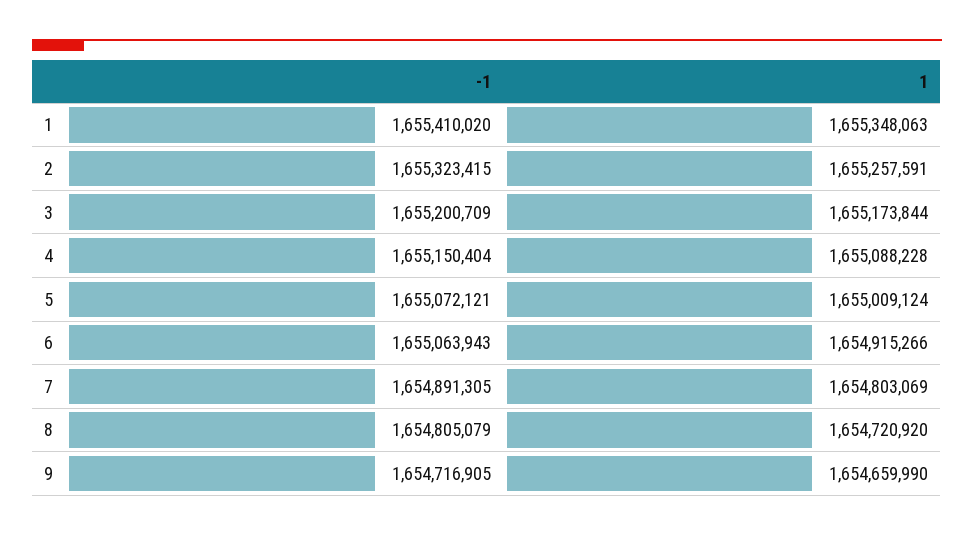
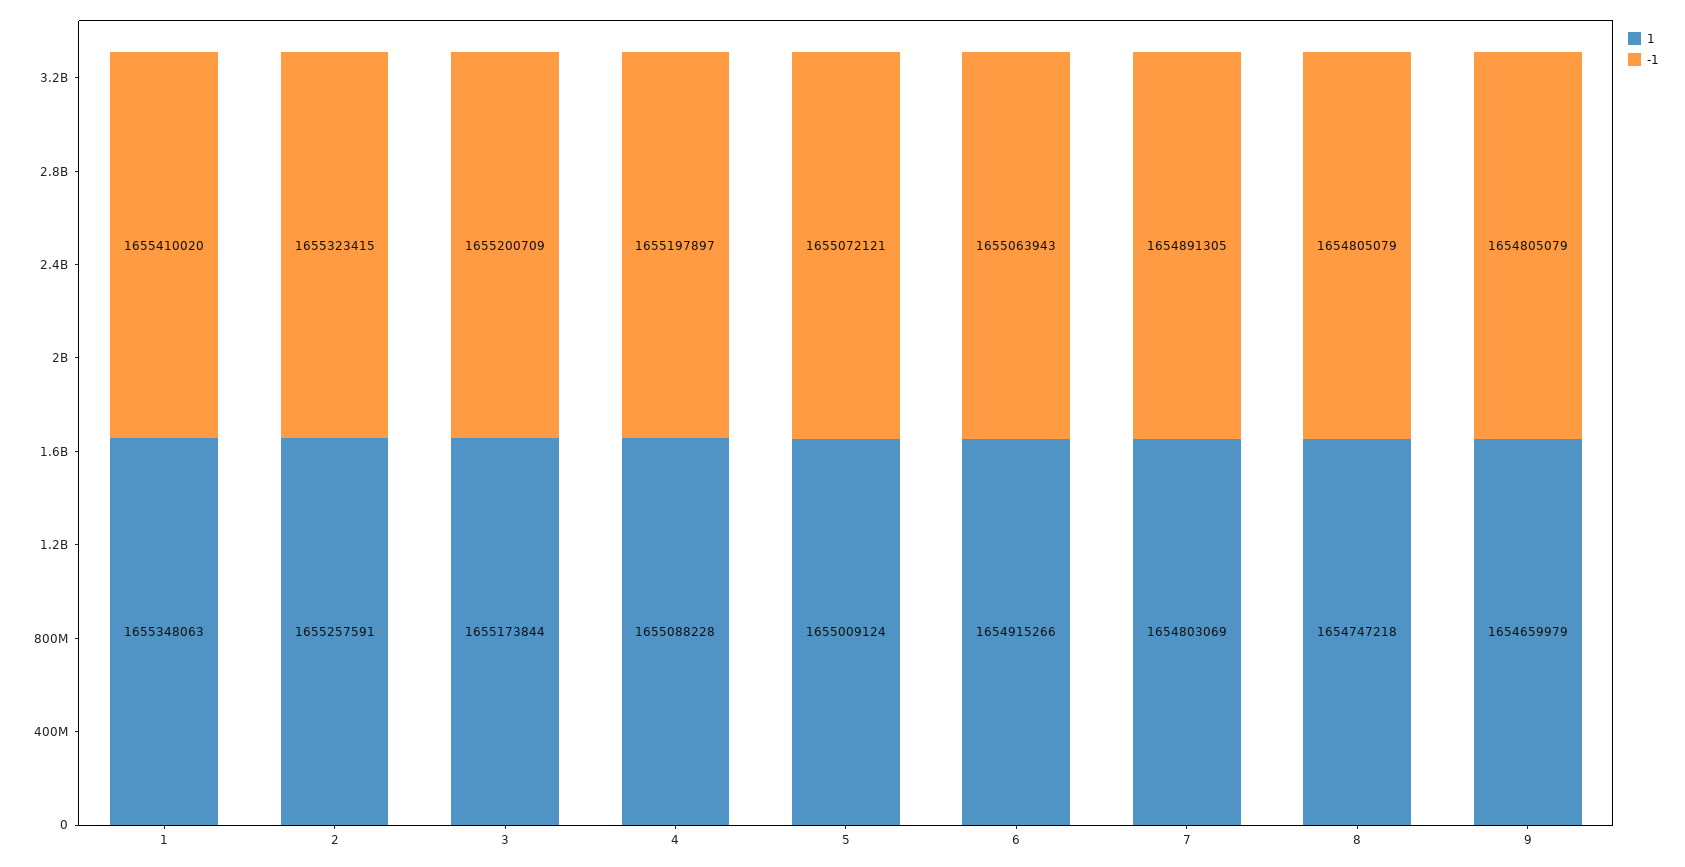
  {
    "-1": {
      "1": 1655410020,
      "2": 1655323415,
      "3": 1655200709,
-     "4": 1655150404,
+     "4": 1655197897,
      "5": 1655072121,
      "6": 1655063943,
      "7": 1654891305,
      "8": 1654805079,
-     "9": 1654716905
+     "9": 1654805079
    },
    "1": {
      "1": 1655348063,
      "2": 1655257591,
      "3": 1655173844,
      "4": 1655088228,
      "5": 1655009124,
      "6": 1654915266,
      "7": 1654803069,
-     "8": 1654720920,
+     "8": 1654747218,
-     "9": 1654659990
+     "9": 1654659979
    }
  }

